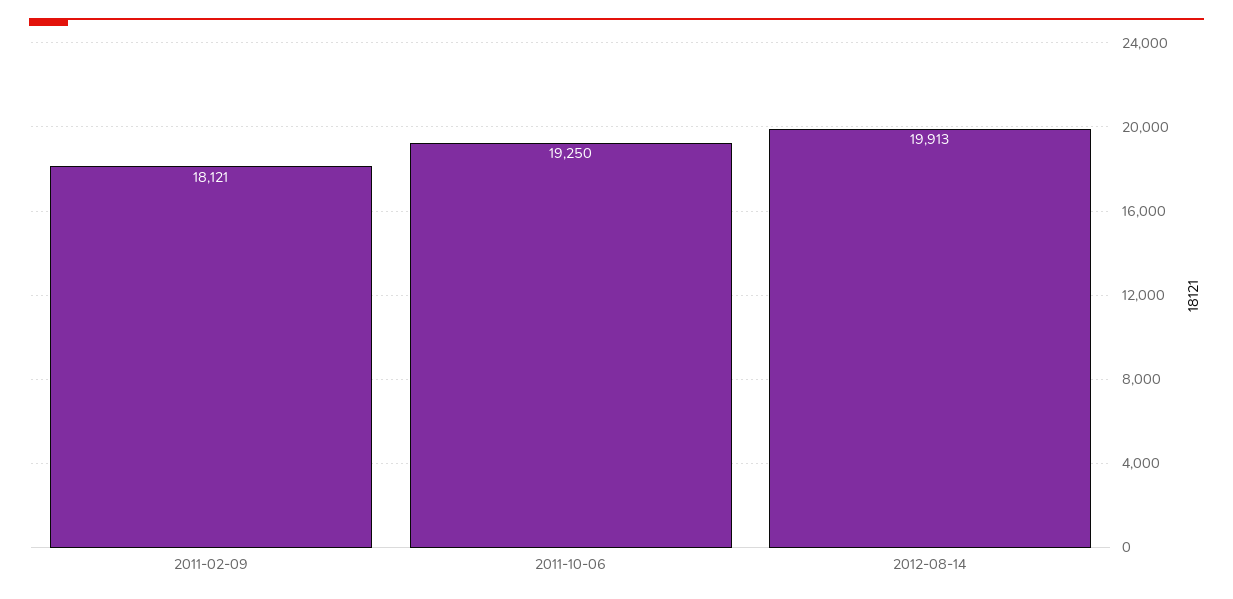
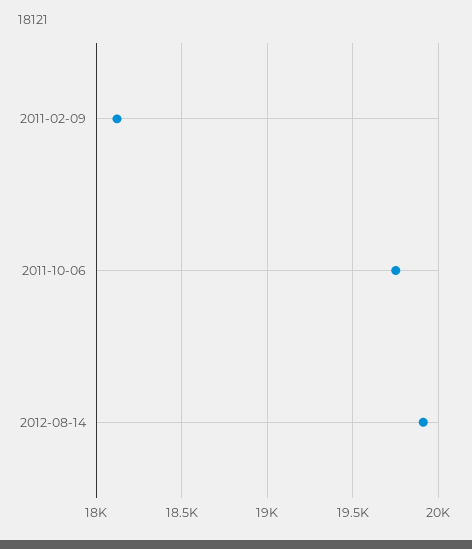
  {
    "2011-02-09": 18121,
-   "2011-10-06": 19250,
+   "2011-10-06": 19750,
    "2012-08-14": 19913
  }

